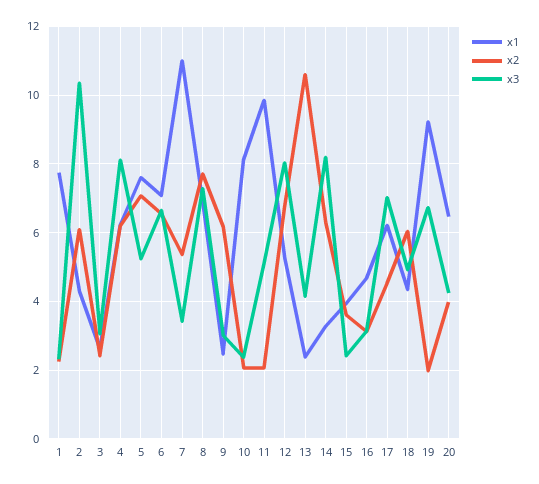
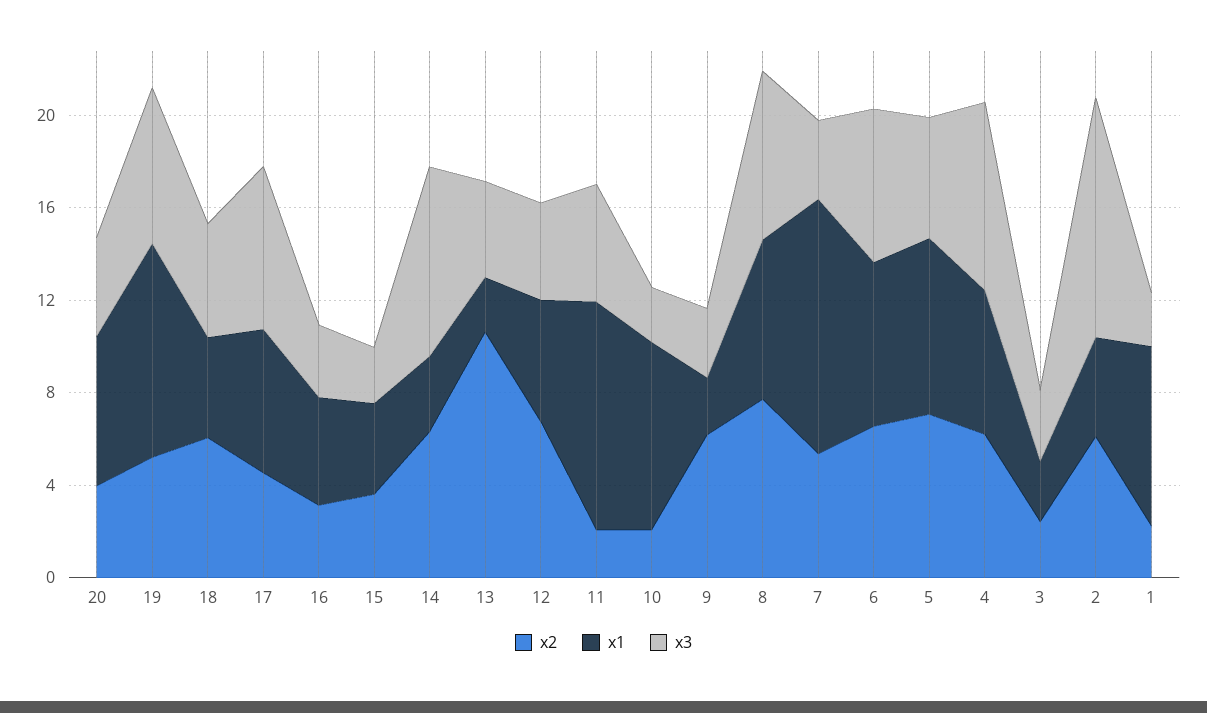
  {
    "x1": {
      "1": 7.8,
      "2": 4.2,
      "3": 2.6,
      "4": 6.2,
      "5": 7.6,
      "6": 7,
      "7": 11,
      "8": 6.8,
      "9": 2.4,
      "10": 8.2,
      "11": 9.8,
      "12": 5.2,
      "13": 2.4,
      "14": 3.2,
      "15": 4,
      "16": 4.6,
      "17": 6.2,
      "18": 4.4,
      "19": 9.2,
      "20": 6.4
    },
    "x2": {
      "1": 2.2,
      "2": 6,
      "3": 2.4,
      "4": 6.2,
      "5": 7,
      "6": 6.6,
      "7": 5.4,
      "8": 7.8,
      "9": 6.2,
      "10": 2,
      "11": 2,
      "12": 6.8,
      "13": 10.6,
      "14": 6.4,
      "15": 3.6,
      "16": 3.2,
      "17": 4.6,
      "18": 6,
-     "19": 2,
+     "19": 5,
      "20": 4
    },
    "x3": {
      "1": 2.4,
      "2": 10.4,
      "3": 3,
      "4": 8.2,
      "5": 5.2,
      "6": 6.6,
      "7": 3.4,
      "8": 7.2,
      "9": 3,
      "10": 2.4,
      "11": 5.2,
-     "12": 8,
+     "12": 4,
      "13": 4.2,
      "14": 8.2,
      "15": 2.4,
      "16": 3.2,
      "17": 7,
      "18": 5,
      "19": 6.8,
      "20": 4.2
    }
  }

